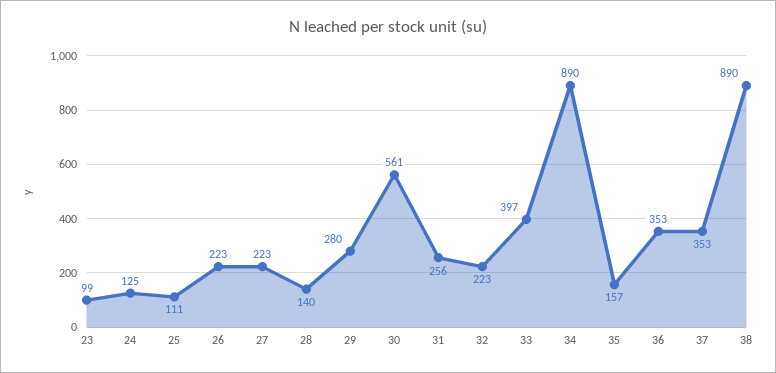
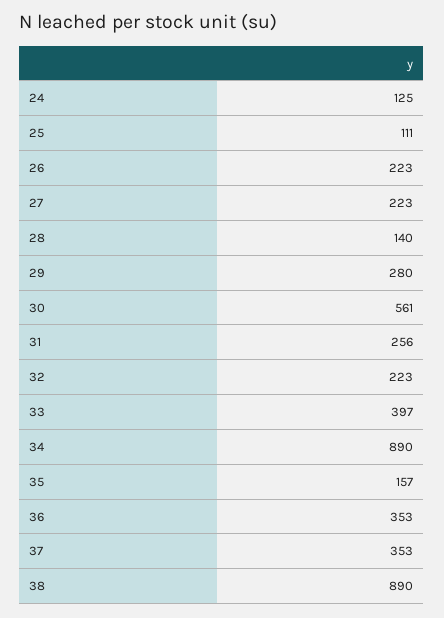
  {
-   "23": 99,
    "24": 125,
    "25": 111,
    "26": 223,
    "27": 223,
    "28": 140,
    "29": 280,
    "30": 561,
    "31": 256,
    "32": 223,
    "33": 397,
    "34": 890,
    "35": 157,
    "36": 353,
    "37": 353,
    "38": 890
  }

